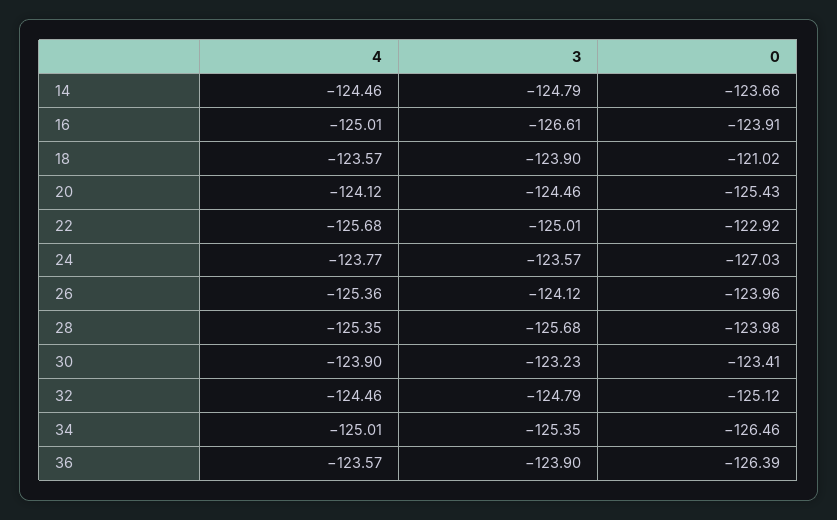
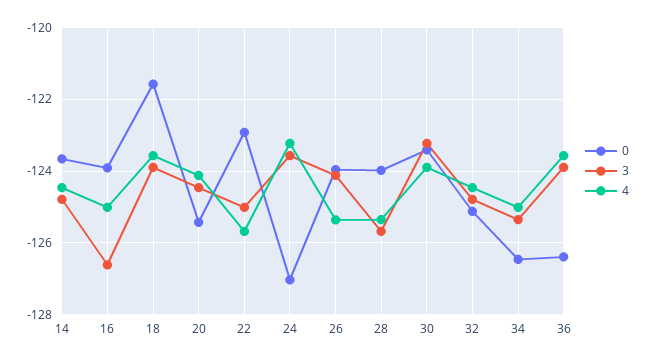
  {
    "4": {
      "14": -124.46,
      "16": -125.01,
      "18": -123.57,
      "20": -124.12,
      "22": -125.68,
-     "24": -123.77,
+     "24": -123.2,
      "26": -125.36,
      "28": -125.35,
      "30": -123.9,
      "32": -124.46,
      "34": -125.01,
      "36": -123.57
    },
    "3": {
      "14": -124.79,
      "16": -126.61,
      "18": -123.9,
      "20": -124.46,
      "22": -125.01,
      "24": -123.57,
      "26": -124.12,
      "28": -125.68,
      "30": -123.23,
      "32": -124.79,
      "34": -125.35,
      "36": -123.9
    },
    "0": {
      "14": -123.66,
      "16": -123.91,
-     "18": -121.02,
+     "18": -121.6,
      "20": -125.43,
      "22": -122.92,
      "24": -127.03,
      "26": -123.96,
      "28": -123.98,
      "30": -123.41,
      "32": -125.12,
      "34": -126.46,
      "36": -126.39
    }
  }

